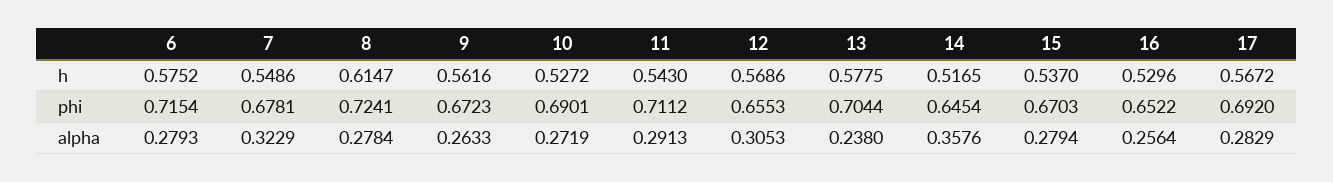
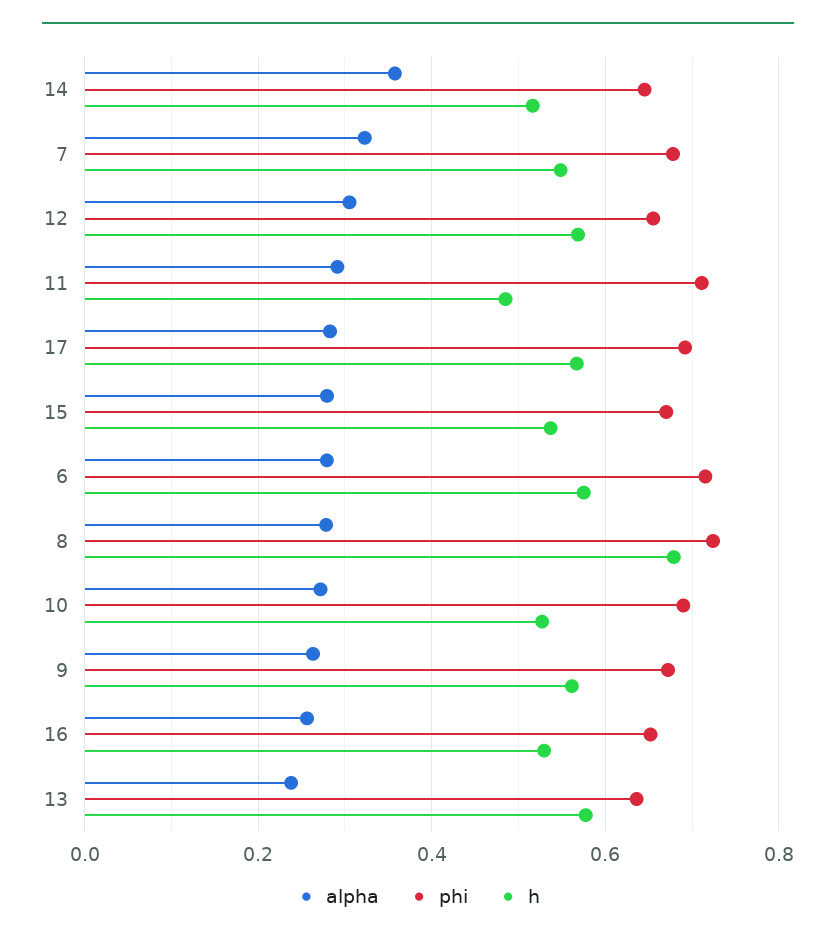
  {
    "h": {
      "6": 0.5752,
      "7": 0.5486,
-     "8": 0.6147,
+     "8": 0.68,
      "9": 0.5616,
      "10": 0.5272,
-     "11": 0.543,
+     "11": 0.48,
      "12": 0.5686,
      "13": 0.5775,
      "14": 0.5165,
      "15": 0.537,
      "16": 0.5296,
      "17": 0.5672
    },
    "phi": {
      "6": 0.7154,
      "7": 0.6781,
      "8": 0.7241,
      "9": 0.6723,
      "10": 0.6901,
      "11": 0.7112,
      "12": 0.6553,
-     "13": 0.7044,
+     "13": 0.64,
      "14": 0.6454,
      "15": 0.6703,
      "16": 0.6522,
      "17": 0.692
    },
    "alpha": {
      "6": 0.2793,
      "7": 0.3229,
      "8": 0.2784,
      "9": 0.2633,
      "10": 0.2719,
      "11": 0.2913,
      "12": 0.3053,
      "13": 0.238,
      "14": 0.3576,
      "15": 0.2794,
      "16": 0.2564,
      "17": 0.2829
    }
  }

